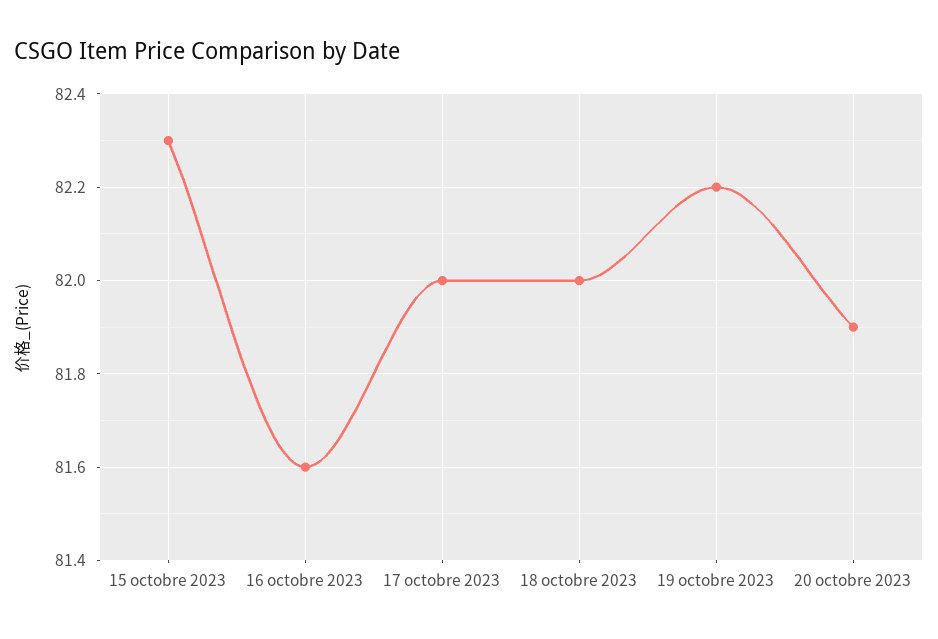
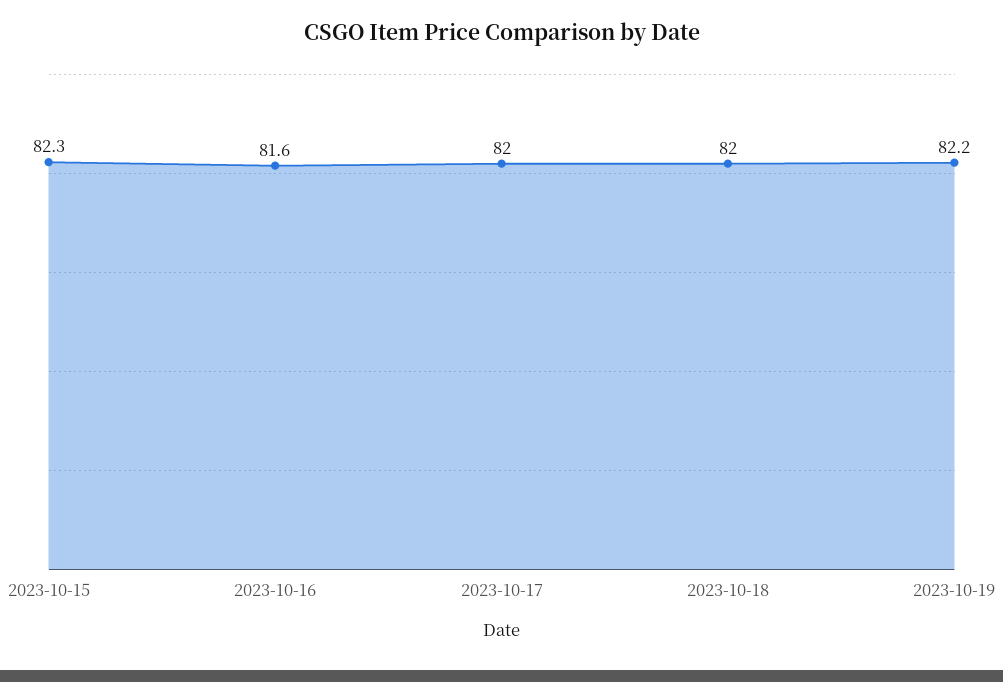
  {
    "15 octobre 2023": 82.3,
    "16 octobre 2023": 81.6,
    "17 octobre 2023": 82,
    "18 octobre 2023": 82,
-   "19 octobre 2023": 82.2,
+   "19 octobre 2023": 82.2
-   "20 octobre 2023": 81.9
  }

